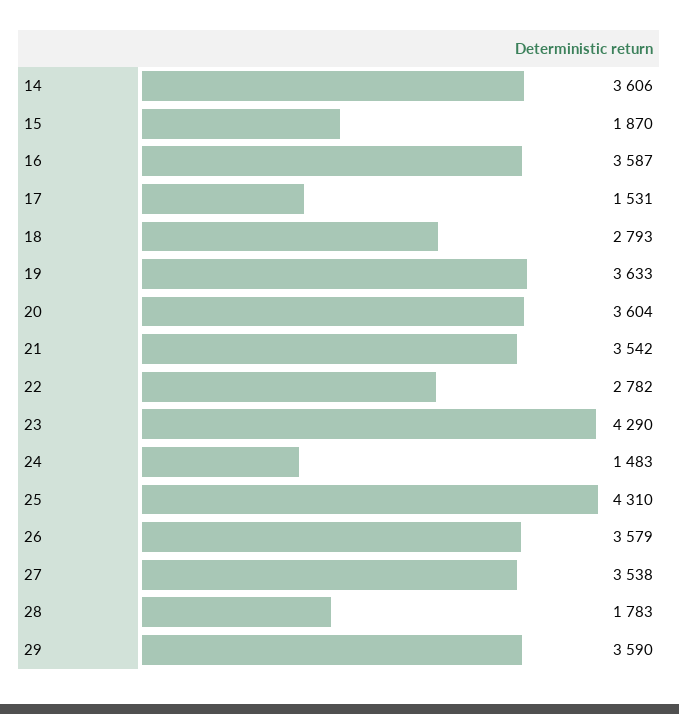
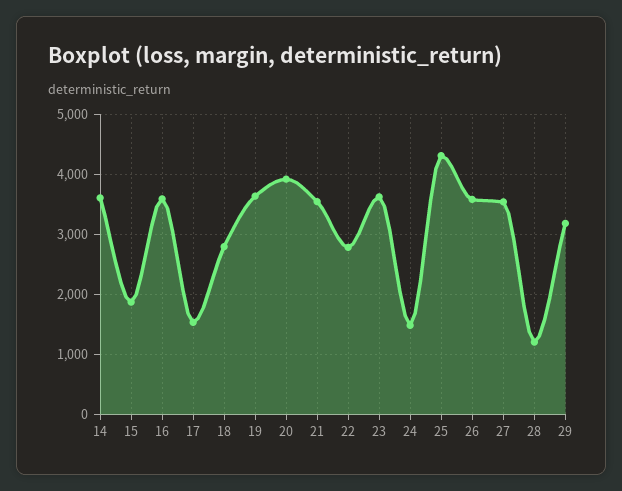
  {
    "14": 3606,
    "15": 1870,
    "16": 3587,
    "17": 1531,
    "18": 2793,
    "19": 3633,
-   "20": 3604,
+   "20": 3900,
    "21": 3542,
    "22": 2782,
-   "23": 4290,
+   "23": 3600,
    "24": 1483,
    "25": 4310,
    "26": 3579,
    "27": 3538,
-   "28": 1783,
+   "28": 1200,
-   "29": 3590
+   "29": 3200
  }

